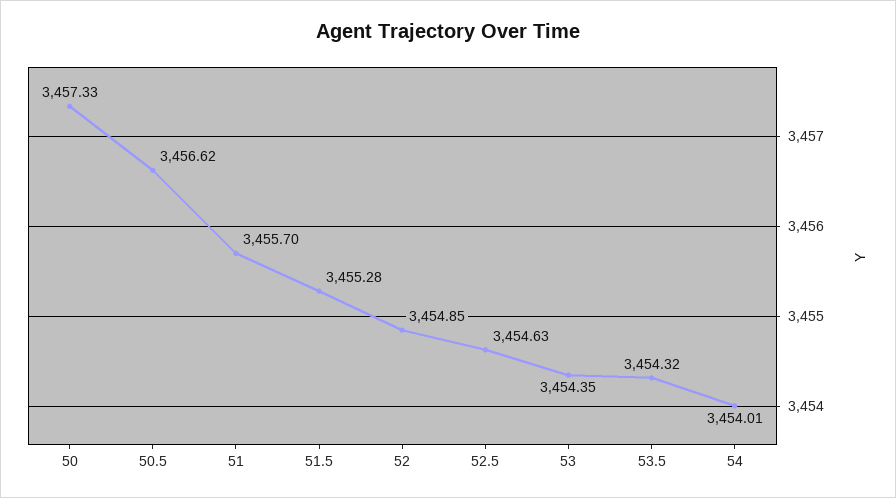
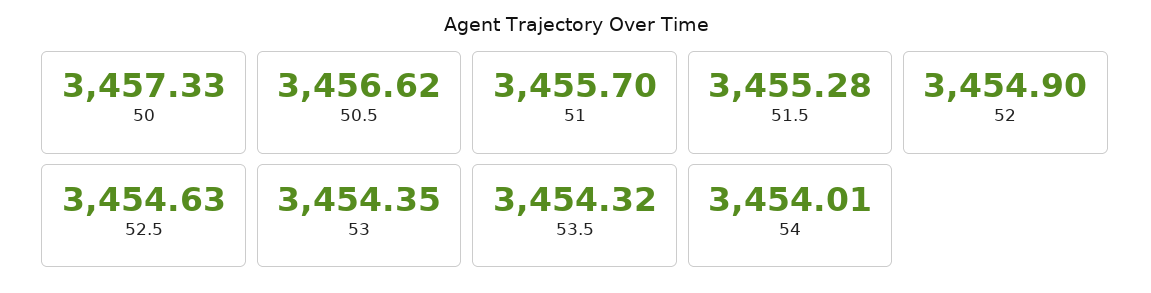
  {
    "50": 3457.33,
    "50.5": 3456.62,
    "51": 3455.7,
    "51.5": 3455.28,
-   "52": 3454.85,
+   "52": 3454.9,
    "52.5": 3454.63,
    "53": 3454.35,
    "53.5": 3454.32,
    "54": 3454.01
  }

